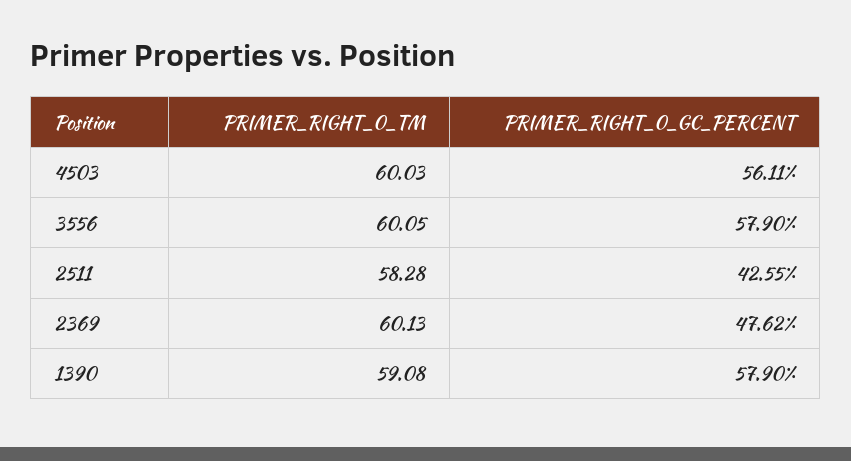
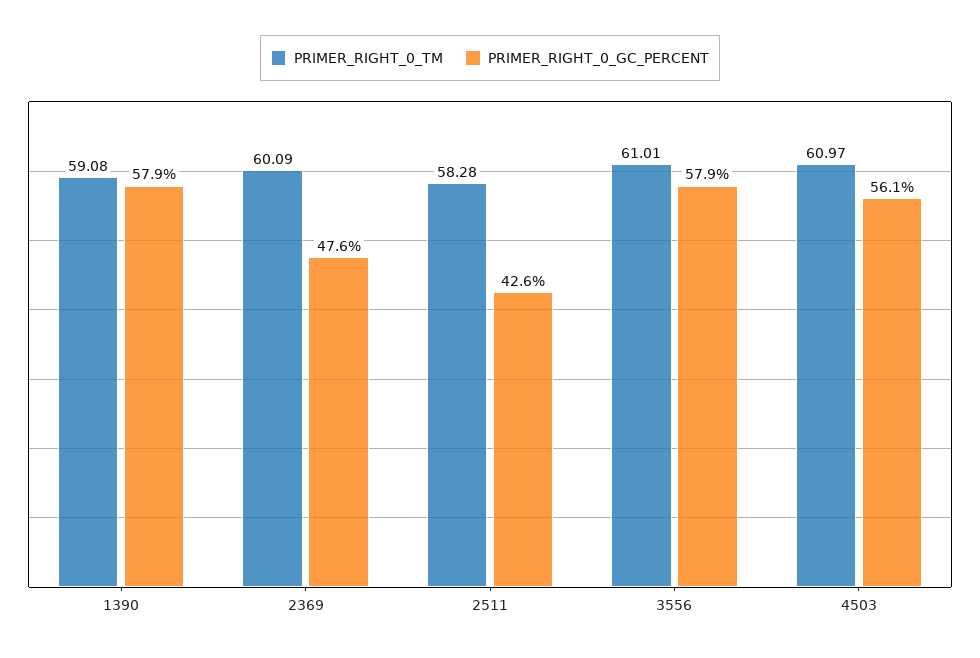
  {
    "PRIMER_RIGHT_0_TM": {
-     "4503": 60.03,
+     "4503": 60.97,
-     "3556": 60.05,
+     "3556": 61.01,
      "2511": 58.28,
-     "2369": 60.13,
+     "2369": 60.09,
      "1390": 59.08
    },
    "PRIMER_RIGHT_0_GC_PERCENT": {
      "4503": 56.11,
      "3556": 57.9,
      "2511": 42.55,
      "2369": 47.62,
      "1390": 57.9
    }
  }

